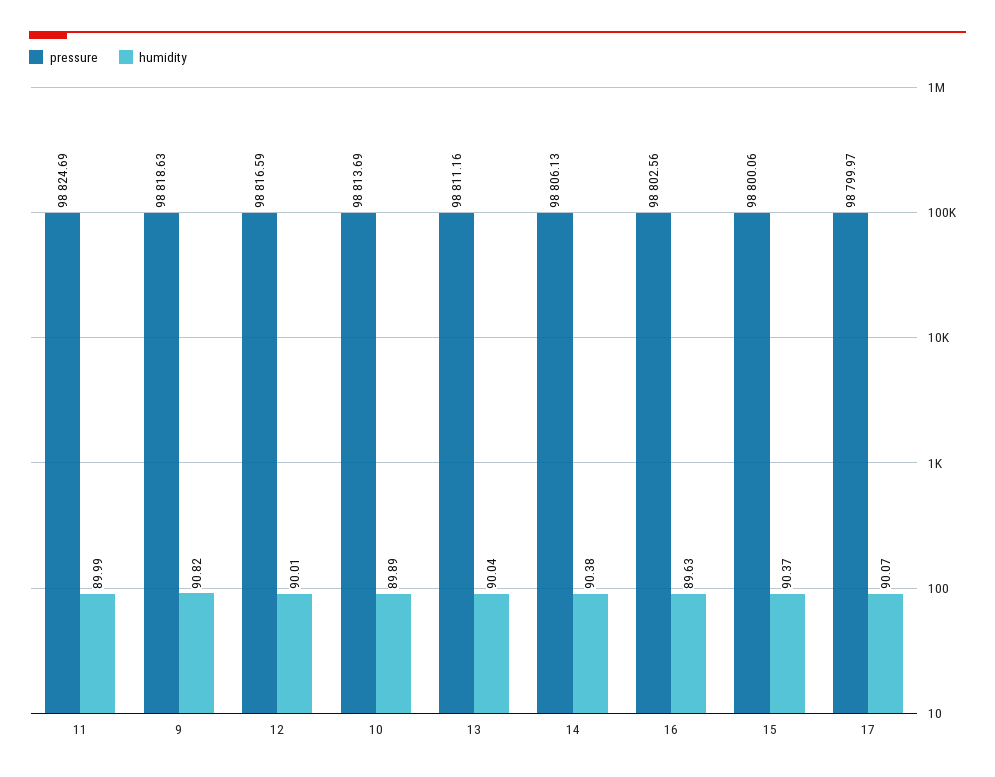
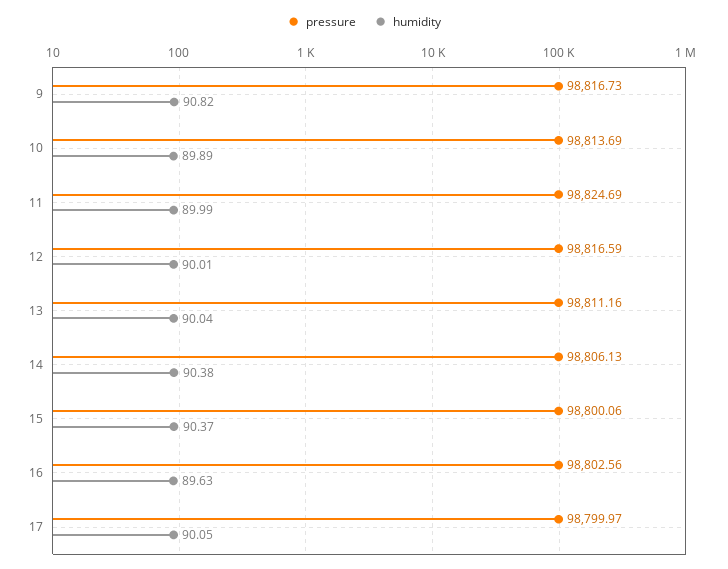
  {
    "pressure": {
      "11": 98824.69,
-     "9": 98818.63,
+     "9": 98816.73,
      "12": 98816.59,
      "10": 98813.69,
      "13": 98811.16,
      "14": 98806.13,
      "16": 98802.56,
      "15": 98800.06,
      "17": 98799.97
    },
    "humidity": {
      "11": 89.99,
      "9": 90.82,
      "12": 90.01,
      "10": 89.89,
      "13": 90.04,
      "14": 90.38,
      "16": 89.63,
      "15": 90.37,
-     "17": 90.07
+     "17": 90.05
    }
  }

